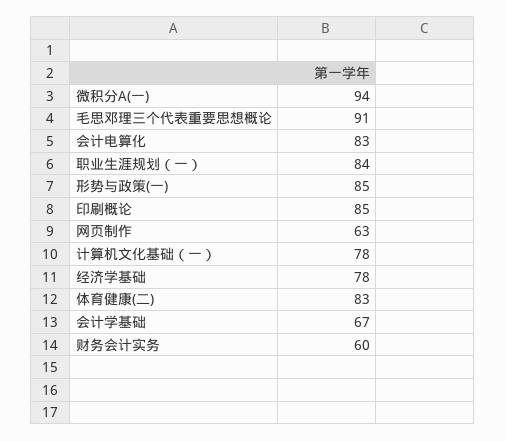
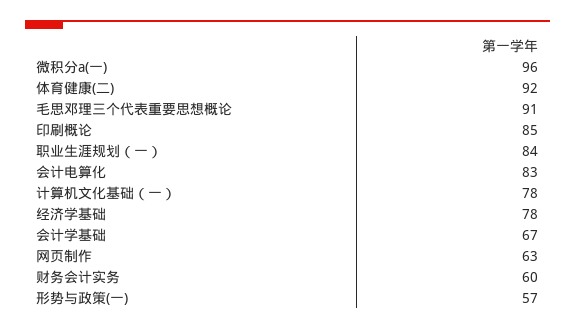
  {
-   "微积分A(一)": 94,
+   "微积分A(一)": 96,
    "毛思邓理三个代表重要思想概论": 91,
    "会计电算化": 83,
    "职业生涯规划（一）": 84,
-   "形势与政策(一)": 85,
+   "形势与政策(一)": 57,
    "印刷概论": 85,
    "网页制作": 63,
    "计算机文化基础（一）": 78,
    "经济学基础": 78,
-   "体育健康(二)": 83,
+   "体育健康(二)": 92,
    "会计学基础": 67,
    "财务会计实务": 60
  }

